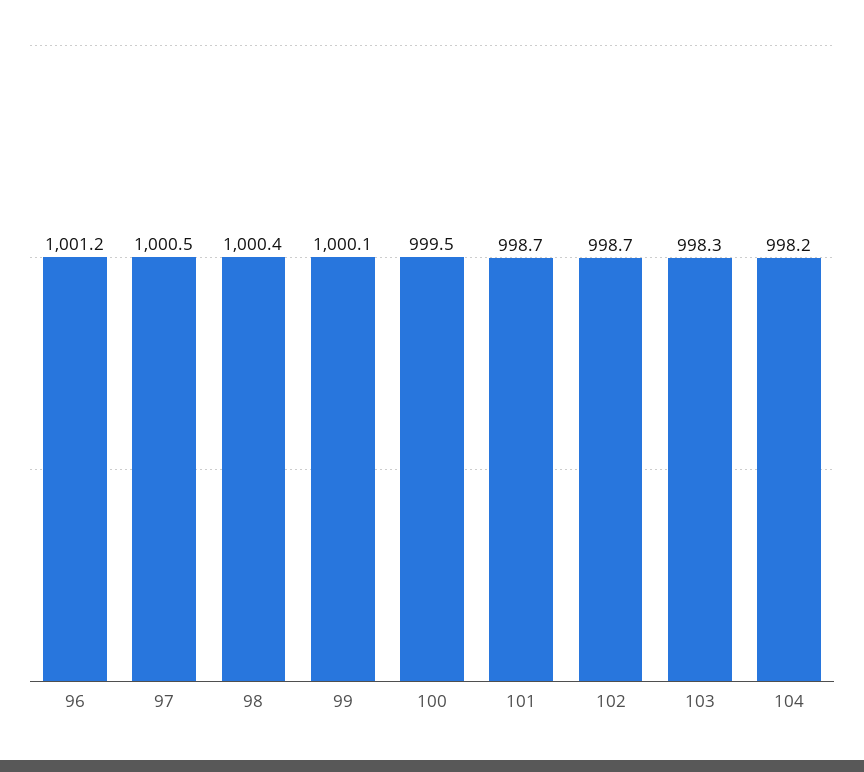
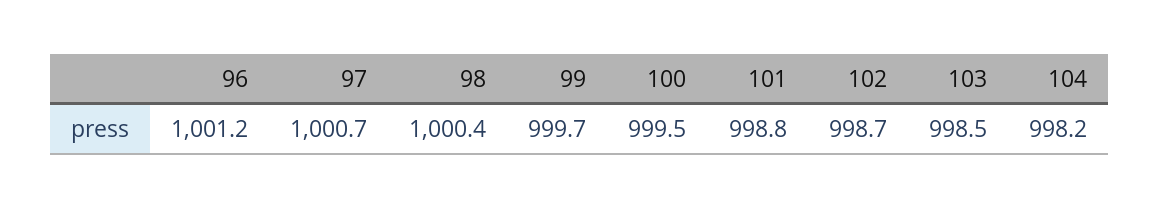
  {
    "96": 1001.2,
-   "97": 1000.5,
+   "97": 1000.7,
    "98": 1000.4,
-   "99": 1000.1,
+   "99": 999.7,
    "100": 999.5,
-   "101": 998.7,
+   "101": 998.8,
    "102": 998.7,
-   "103": 998.3,
+   "103": 998.5,
    "104": 998.2
  }

